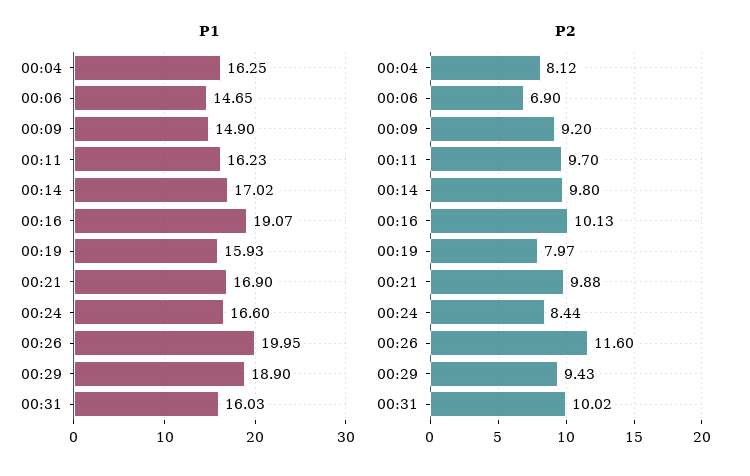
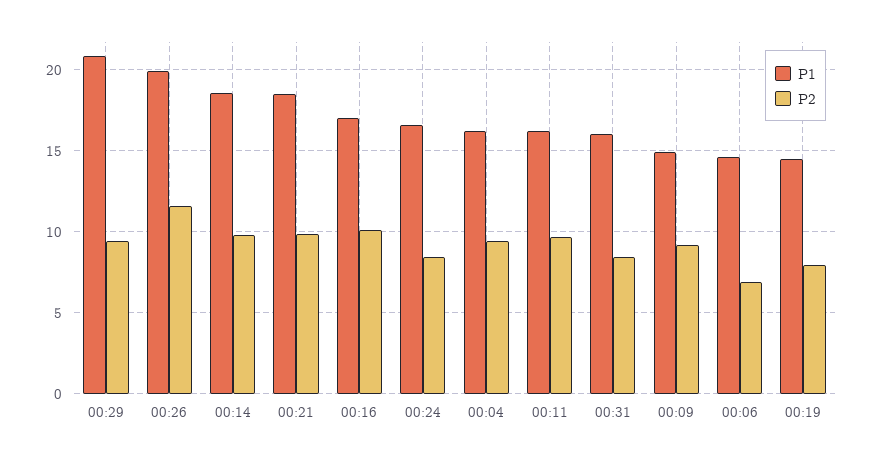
  {
    "P1": {
      "00:04": 16.25,
      "00:06": 14.65,
      "00:09": 14.9,
      "00:11": 16.23,
-     "00:14": 17.02,
+     "00:14": 18.5,
-     "00:16": 19.07,
+     "00:16": 17,
-     "00:19": 15.93,
+     "00:19": 14.5,
-     "00:21": 16.9,
+     "00:21": 18.5,
      "00:24": 16.6,
      "00:26": 19.95,
-     "00:29": 18.9,
+     "00:29": 21,
      "00:31": 16.03
    },
    "P2": {
-     "00:04": 8.12,
+     "00:04": 9.5,
      "00:06": 6.9,
      "00:09": 9.2,
      "00:11": 9.7,
      "00:14": 9.8,
      "00:16": 10.13,
      "00:19": 7.97,
      "00:21": 9.88,
      "00:24": 8.44,
      "00:26": 11.6,
      "00:29": 9.43,
-     "00:31": 10.02
+     "00:31": 8.5
    }
  }

